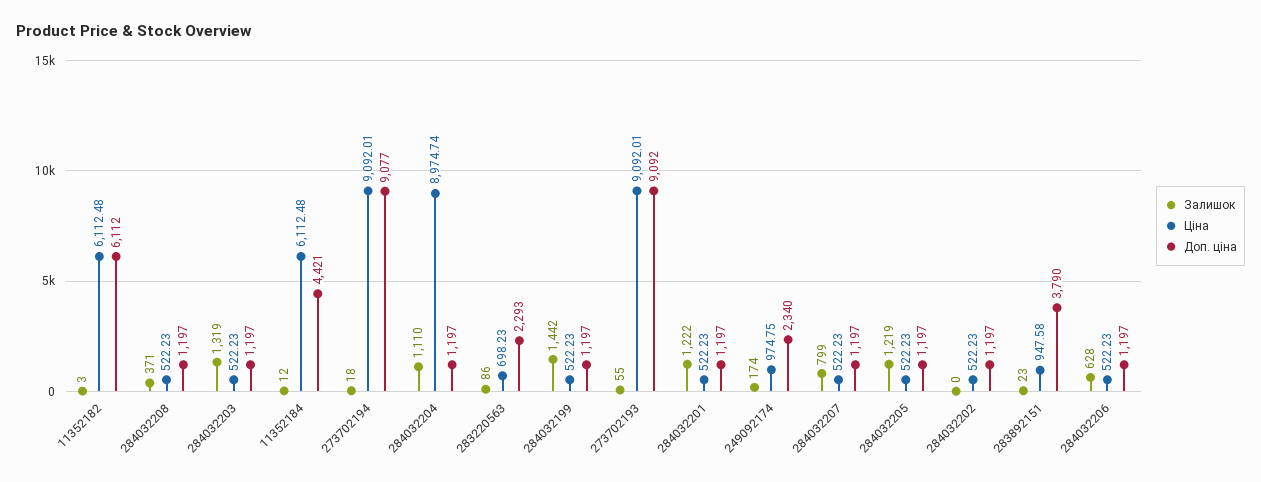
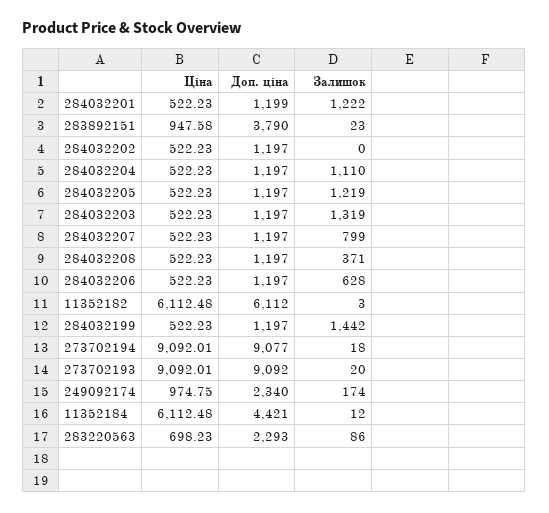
  {
    "Залишок": {
      "11352182": 3,
      "284032208": 371,
      "284032203": 1319,
      "11352184": 12,
      "273702194": 18,
      "284032204": 1110,
      "283220563": 86,
      "284032199": 1442,
-     "273702193": 55,
+     "273702193": 20,
      "284032201": 1222,
      "249092174": 174,
      "284032207": 799,
      "284032205": 1219,
      "284032202": 0,
      "283892151": 23,
      "284032206": 628
    },
    "Ціна": {
      "11352182": 6112.48,
      "284032208": 522.23,
      "284032203": 522.23,
      "11352184": 6112.48,
      "273702194": 9092.01,
-     "284032204": 8974.74,
+     "284032204": 522.23,
      "283220563": 698.23,
      "284032199": 522.23,
      "273702193": 9092.01,
      "284032201": 522.23,
      "249092174": 974.75,
      "284032207": 522.23,
      "284032205": 522.23,
      "284032202": 522.23,
      "283892151": 947.58,
      "284032206": 522.23
    },
    "Доп. ціна": {
      "11352182": 6112,
      "284032208": 1197,
      "284032203": 1197,
      "11352184": 4421,
      "273702194": 9077,
      "284032204": 1197,
      "283220563": 2293,
      "284032199": 1197,
      "273702193": 9092,
-     "284032201": 1197,
+     "284032201": 1199,
      "249092174": 2340,
      "284032207": 1197,
      "284032205": 1197,
      "284032202": 1197,
      "283892151": 3790,
      "284032206": 1197
    }
  }

